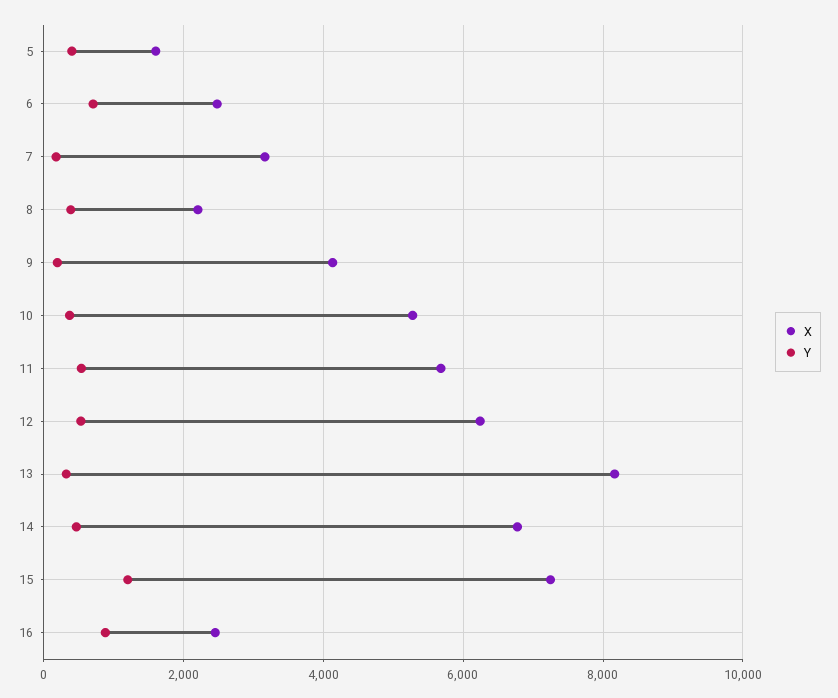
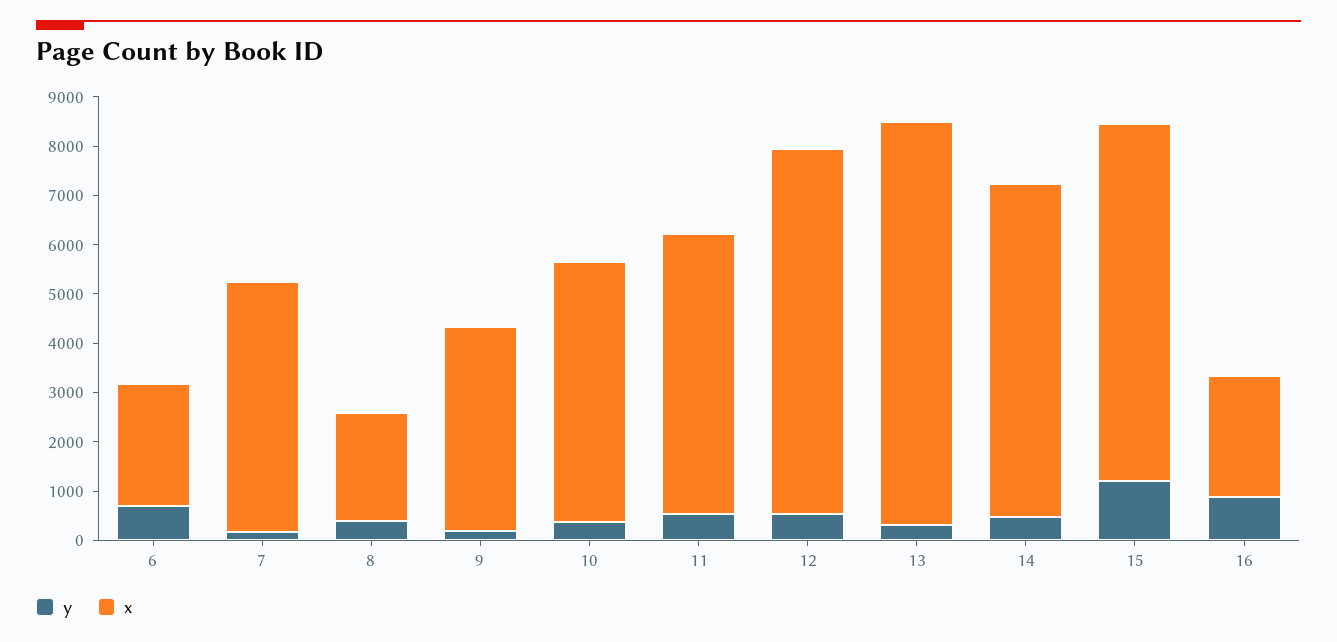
  {
    "X": {
-     "5": 1600,
      "6": 2400,
-     "7": 3200,
+     "7": 5000,
      "8": 2200,
      "9": 4200,
      "10": 5200,
      "11": 5600,
-     "12": 6200,
+     "12": 7400,
      "13": 8200,
      "14": 6800,
      "15": 7200,
      "16": 2400
    },
    "Y": {
-     "5": 400,
      "6": 800,
      "7": 200,
      "8": 400,
      "9": 200,
      "10": 400,
      "11": 600,
      "12": 600,
      "13": 400,
      "14": 400,
      "15": 1200,
      "16": 800
    }
  }

